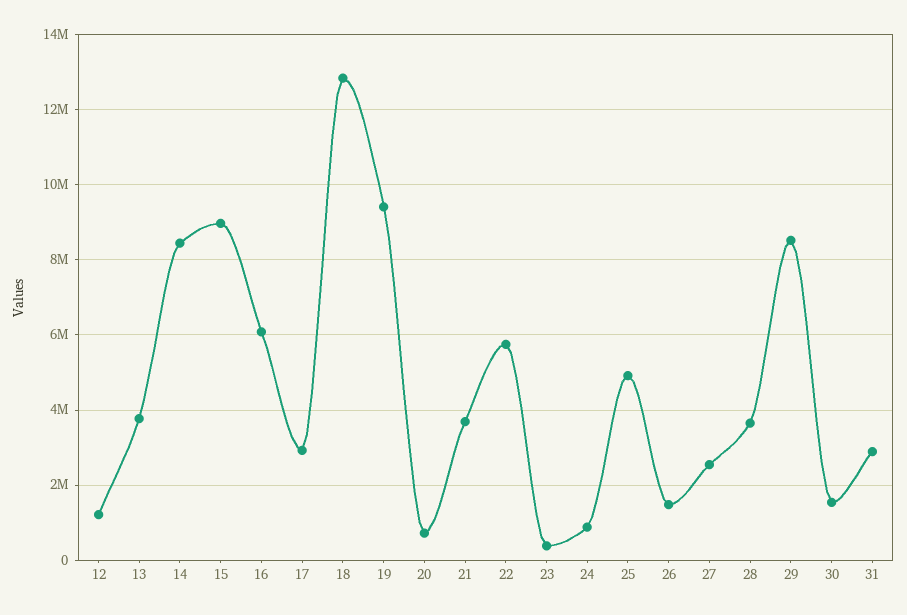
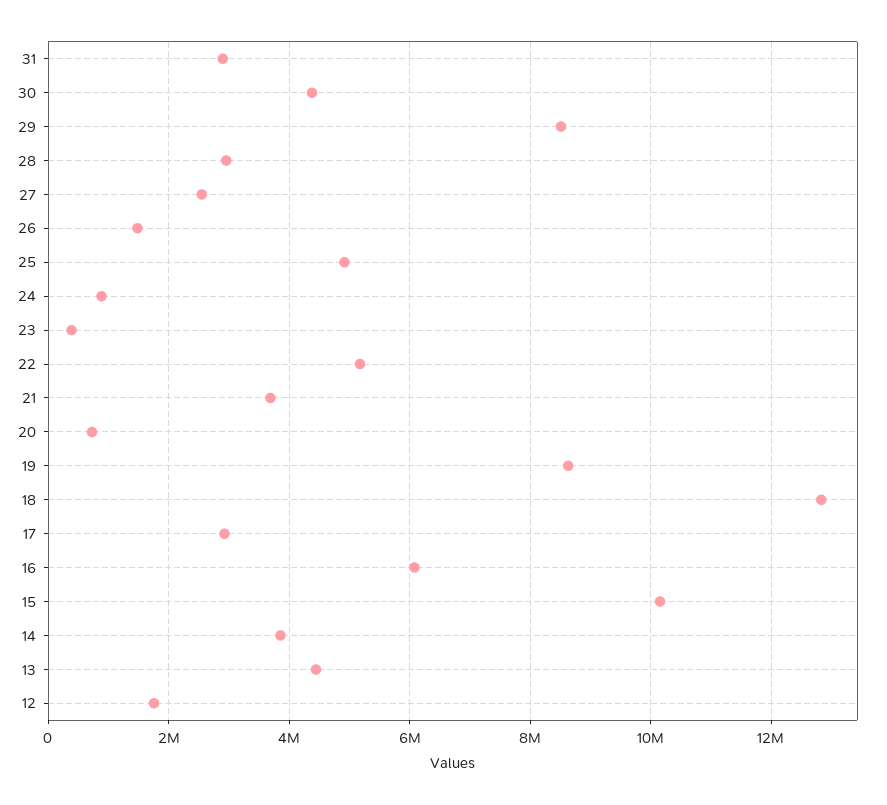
  {
-   "12": 1200000,
+   "12": 1800000,
-   "13": 3800000,
+   "13": 4400000,
-   "14": 8400000,
+   "14": 3800000,
-   "15": 9000000,
+   "15": 10200000,
    "16": 6000000,
    "17": 3000000,
    "18": 12800000,
-   "19": 9400000,
+   "19": 8600000,
    "20": 800000,
    "21": 3600000,
-   "22": 5800000,
+   "22": 5200000,
    "23": 400000,
    "24": 800000,
    "25": 5000000,
    "26": 1400000,
    "27": 2600000,
-   "28": 3600000,
+   "28": 3000000,
    "29": 8600000,
-   "30": 1600000,
+   "30": 4400000,
    "31": 2800000
  }

